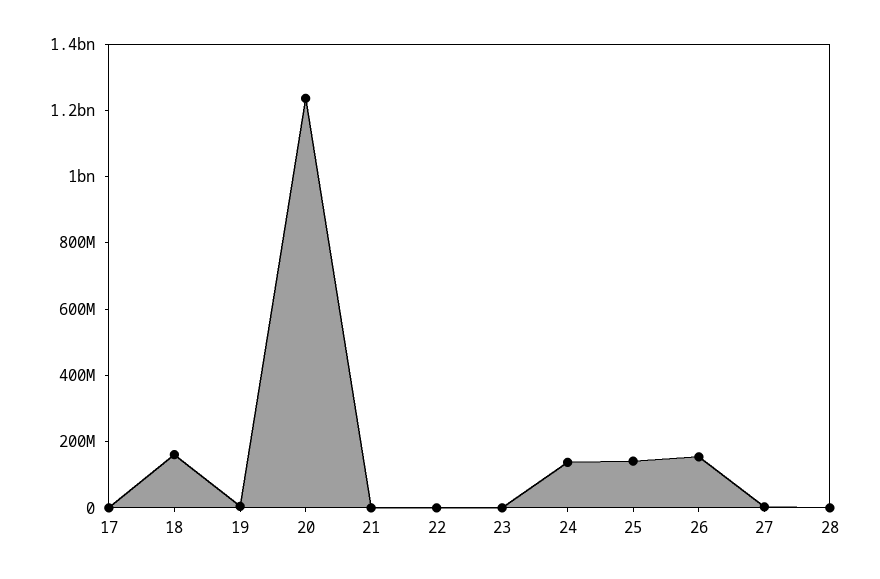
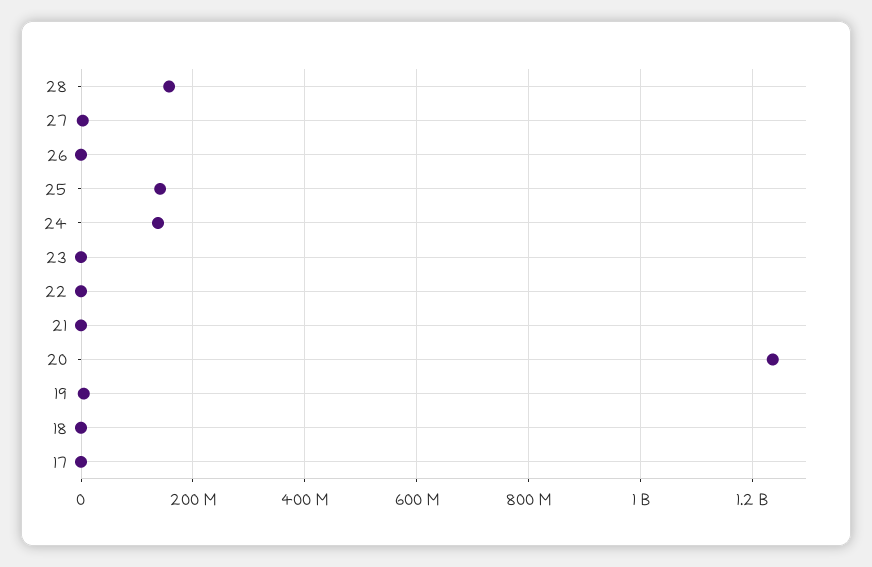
  {
    "17": 0,
-   "18": 150000000,
+   "18": 0,
    "19": 0,
    "20": 1240000000,
    "21": 0,
    "22": 0,
    "23": 0,
    "24": 140000000,
    "25": 140000000,
-   "26": 150000000,
+   "26": 0,
    "27": 0,
-   "28": 0
+   "28": 160000000
  }

